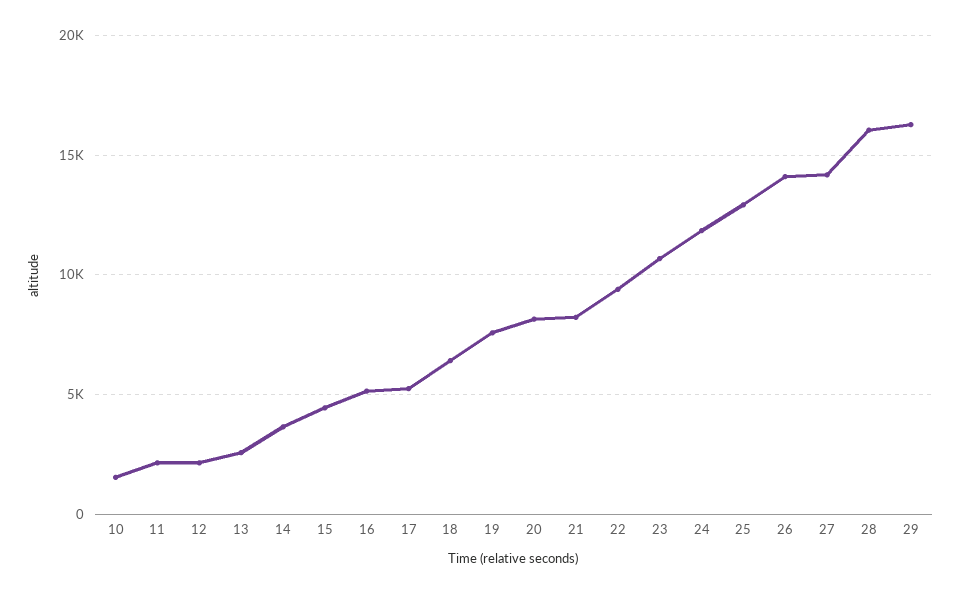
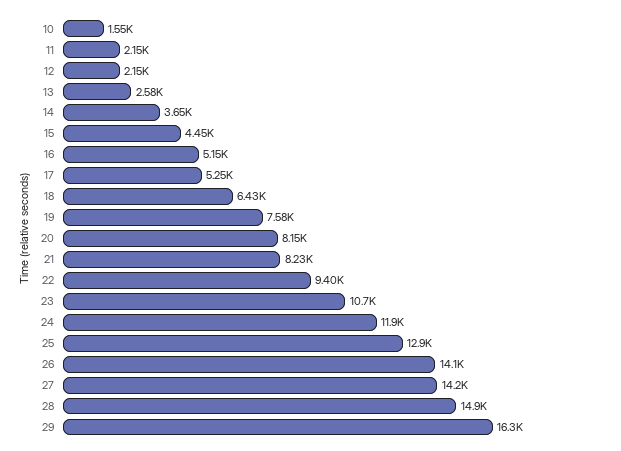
  {
    "10": 1550,
    "11": 2150,
    "12": 2150,
    "13": 2580,
    "14": 3650,
    "15": 4450,
    "16": 5150,
    "17": 5250,
    "18": 6430,
    "19": 7580,
    "20": 8150,
    "21": 8230,
    "22": 9400,
    "23": 10700,
    "24": 11900,
    "25": 12900,
    "26": 14100,
    "27": 14200,
-   "28": 16000,
+   "28": 14900,
    "29": 16300
  }

